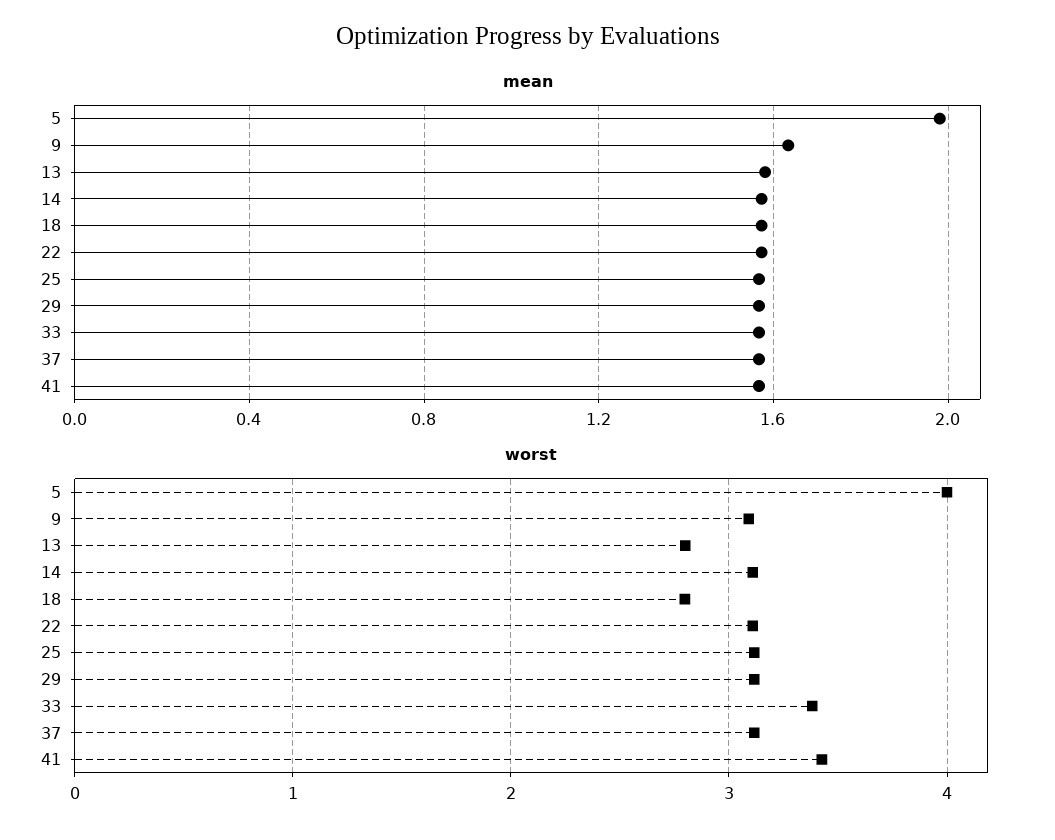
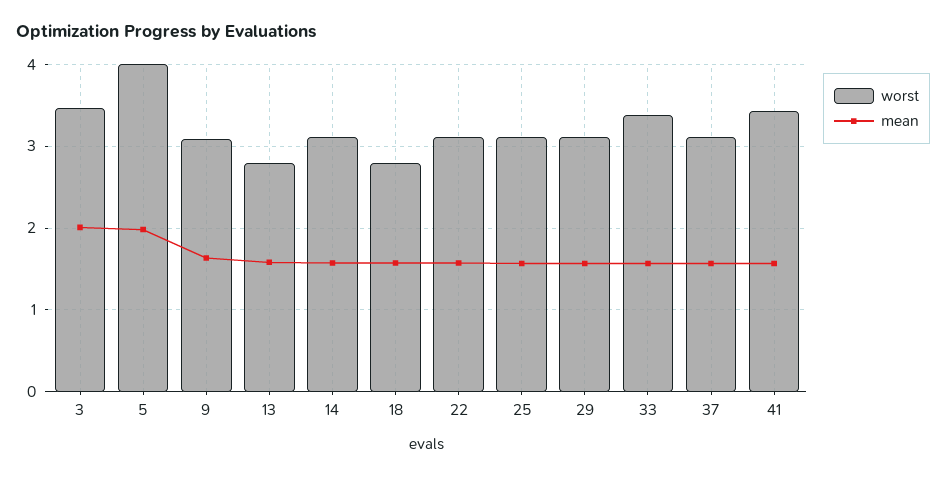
  {
    "mean": {
      "5": 2,
      "9": 1.65,
      "13": 1.6,
      "14": 1.55,
      "18": 1.55,
      "22": 1.55,
      "25": 1.55,
      "29": 1.55,
      "33": 1.55,
      "37": 1.55,
-     "41": 1.55
+     "41": 1.55,
+     "3": 2
    },
    "worst": {
      "5": 4,
      "9": 3.1,
      "13": 2.8,
      "14": 3.1,
      "18": 2.8,
      "22": 3.1,
      "25": 3.1,
      "29": 3.1,
      "33": 3.4,
      "37": 3.1,
-     "41": 3.4
+     "41": 3.4,
+     "3": 3.5
    }
  }

